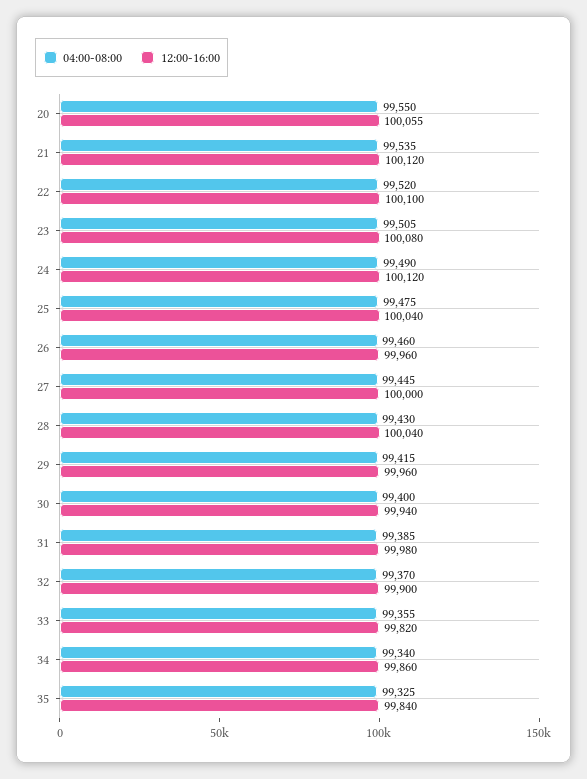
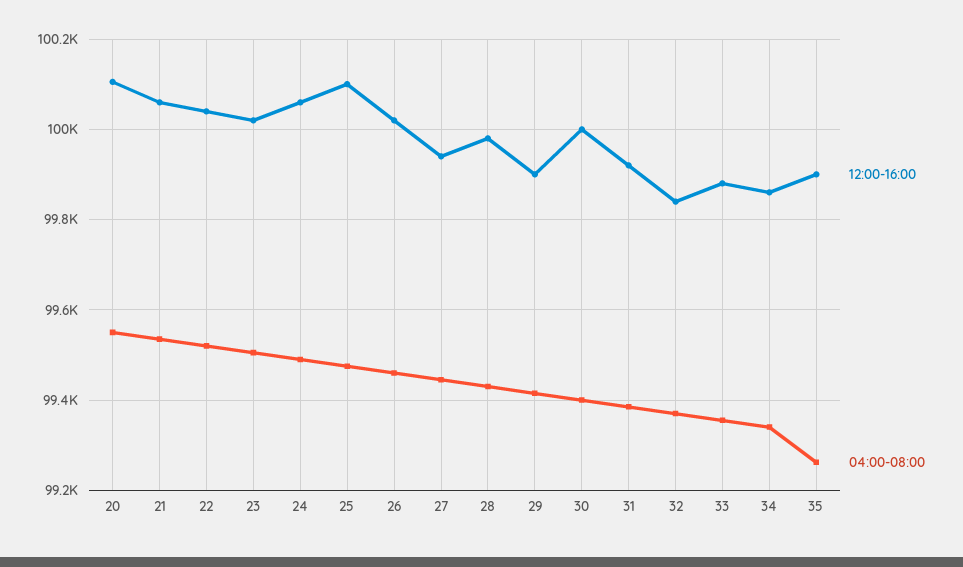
  {
    "04:00-08:00": {
      "20": 99550,
      "21": 99535,
      "22": 99520,
      "23": 99505,
      "24": 99490,
      "25": 99475,
      "26": 99460,
      "27": 99445,
      "28": 99430,
      "29": 99415,
      "30": 99400,
      "31": 99385,
      "32": 99370,
      "33": 99355,
      "34": 99340,
-     "35": 99325
+     "35": 99260
    },
    "12:00-16:00": {
-     "20": 100055,
+     "20": 100100,
-     "21": 100120,
+     "21": 100060,
-     "22": 100100,
+     "22": 100040,
-     "23": 100080,
+     "23": 100020,
-     "24": 100120,
+     "24": 100060,
-     "25": 100040,
+     "25": 100100,
-     "26": 99960,
+     "26": 100020,
-     "27": 100000,
+     "27": 99940,
-     "28": 100040,
+     "28": 99980,
-     "29": 99960,
+     "29": 99900,
-     "30": 99940,
+     "30": 100000,
-     "31": 99980,
+     "31": 99920,
-     "32": 99900,
+     "32": 99840,
-     "33": 99820,
+     "33": 99880,
      "34": 99860,
-     "35": 99840
+     "35": 99900
    }
  }

